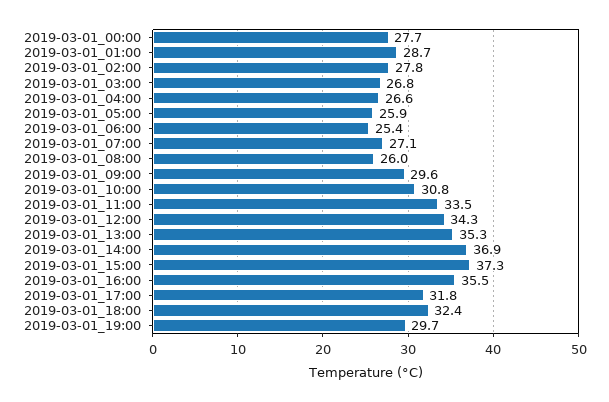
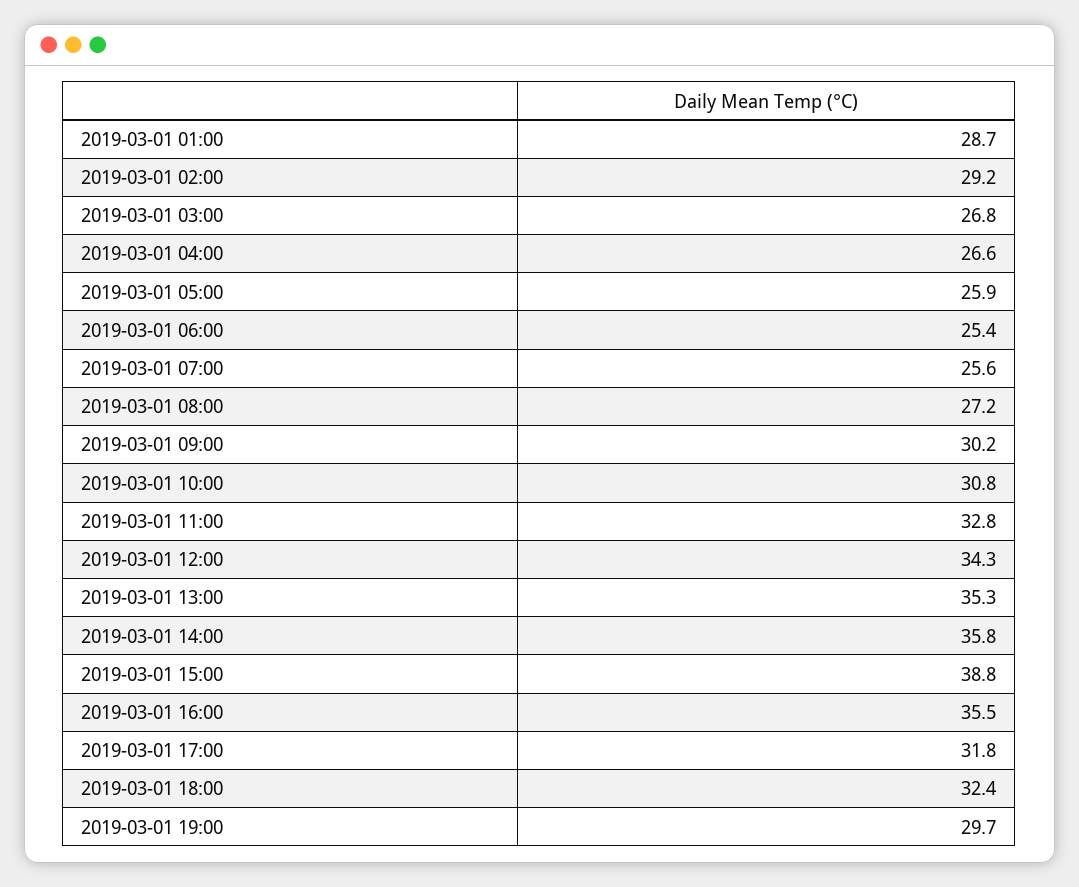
  {
-   "2019-03-01_00:00": 27.7,
    "2019-03-01_01:00": 28.7,
-   "2019-03-01_02:00": 27.8,
+   "2019-03-01_02:00": 29.2,
    "2019-03-01_03:00": 26.8,
    "2019-03-01_04:00": 26.6,
    "2019-03-01_05:00": 25.9,
    "2019-03-01_06:00": 25.4,
-   "2019-03-01_07:00": 27.1,
+   "2019-03-01_07:00": 25.6,
-   "2019-03-01_08:00": 26,
+   "2019-03-01_08:00": 27.2,
-   "2019-03-01_09:00": 29.6,
+   "2019-03-01_09:00": 30.2,
    "2019-03-01_10:00": 30.8,
-   "2019-03-01_11:00": 33.5,
+   "2019-03-01_11:00": 32.8,
    "2019-03-01_12:00": 34.3,
    "2019-03-01_13:00": 35.3,
-   "2019-03-01_14:00": 36.9,
+   "2019-03-01_14:00": 35.8,
-   "2019-03-01_15:00": 37.3,
+   "2019-03-01_15:00": 38.8,
    "2019-03-01_16:00": 35.5,
    "2019-03-01_17:00": 31.8,
    "2019-03-01_18:00": 32.4,
    "2019-03-01_19:00": 29.7
  }

